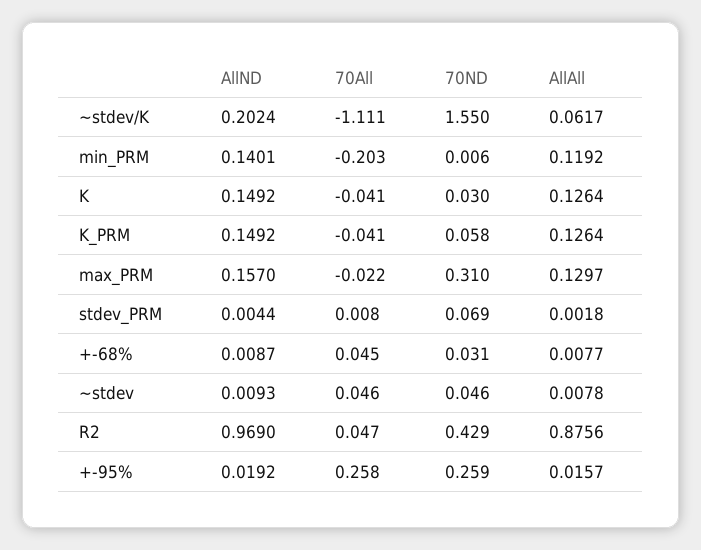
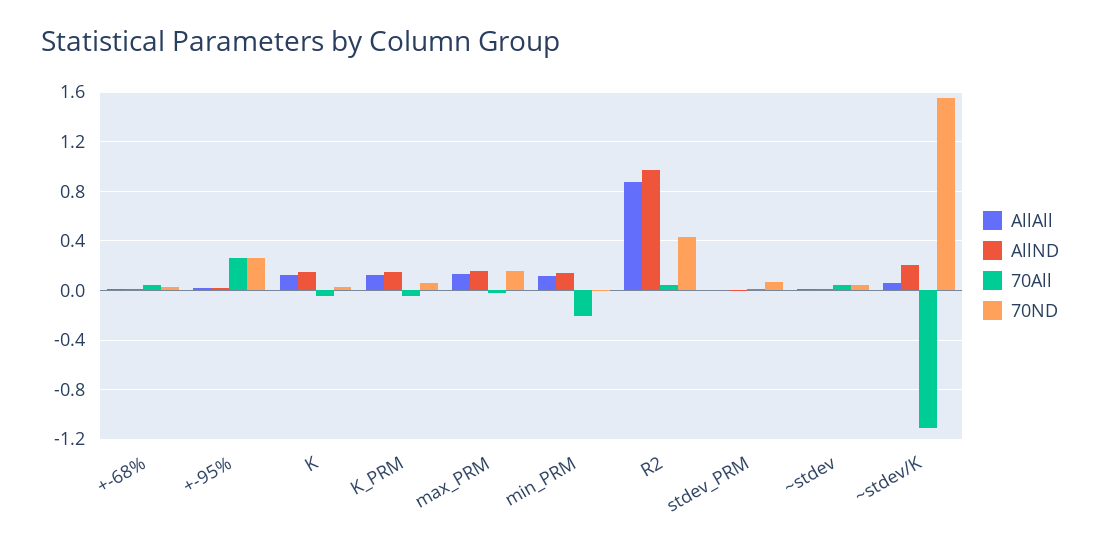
  {
    "AllND": {
      "~stdev/K": 0.2024,
      "min_PRM": 0.1401,
      "K": 0.1492,
      "K_PRM": 0.1492,
      "max_PRM": 0.157,
      "stdev_PRM": 0.0044,
      "+-68%": 0.0087,
      "~stdev": 0.0093,
      "R2": 0.969,
      "+-95%": 0.0192
    },
    "70All": {
      "~stdev/K": -1.111,
      "min_PRM": -0.203,
      "K": -0.041,
      "K_PRM": -0.041,
      "max_PRM": -0.022,
      "stdev_PRM": 0.008,
      "+-68%": 0.045,
      "~stdev": 0.046,
      "R2": 0.047,
      "+-95%": 0.258
    },
    "70ND": {
      "~stdev/K": 1.55,
      "min_PRM": 0.006,
      "K": 0.03,
      "K_PRM": 0.058,
-     "max_PRM": 0.31,
+     "max_PRM": 0.15,
      "stdev_PRM": 0.069,
      "+-68%": 0.031,
      "~stdev": 0.046,
      "R2": 0.429,
      "+-95%": 0.259
    },
    "AllAll": {
      "~stdev/K": 0.0617,
      "min_PRM": 0.1192,
      "K": 0.1264,
      "K_PRM": 0.1264,
      "max_PRM": 0.1297,
      "stdev_PRM": 0.0018,
      "+-68%": 0.0077,
      "~stdev": 0.0078,
      "R2": 0.8756,
      "+-95%": 0.0157
    }
  }

